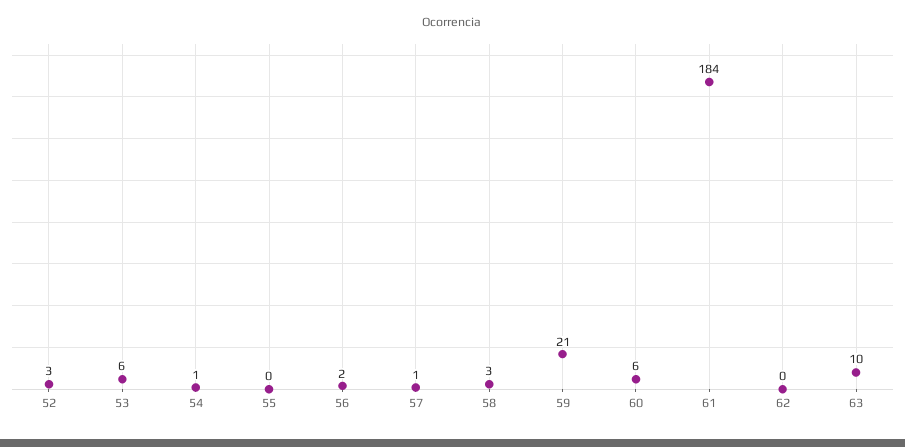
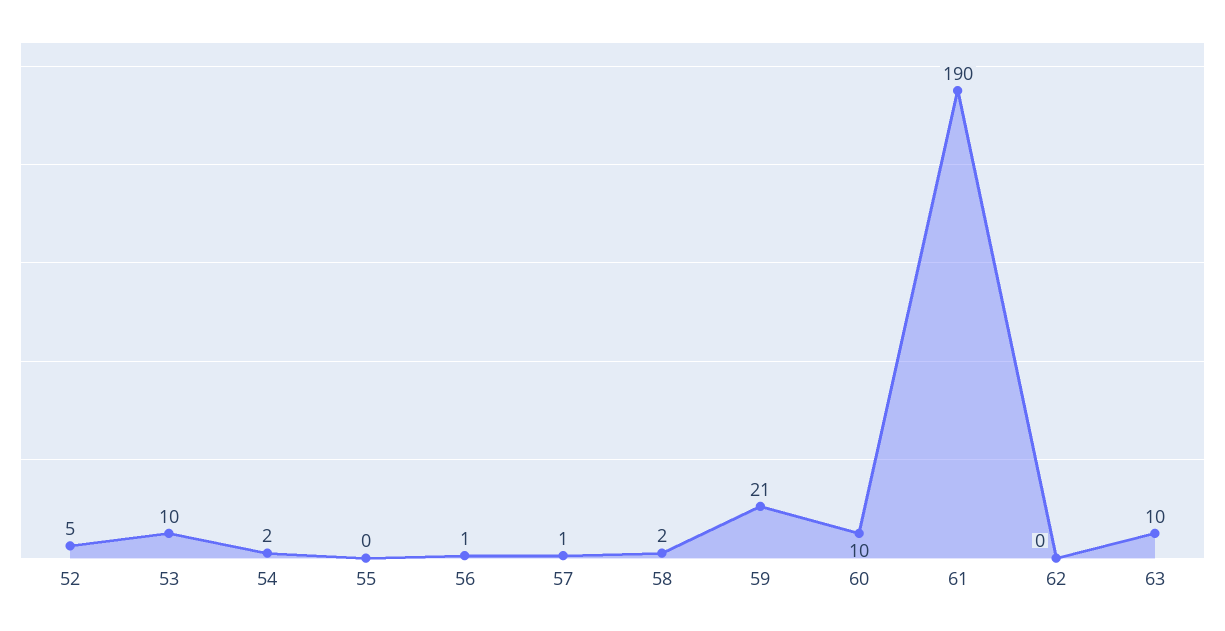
  {
-   "52": 3,
+   "52": 5,
-   "53": 6,
+   "53": 10,
-   "54": 1,
+   "54": 2,
    "55": 0,
-   "56": 2,
+   "56": 1,
    "57": 1,
-   "58": 3,
+   "58": 2,
    "59": 21,
-   "60": 6,
+   "60": 10,
-   "61": 184,
+   "61": 190,
    "62": 0,
    "63": 10
  }

